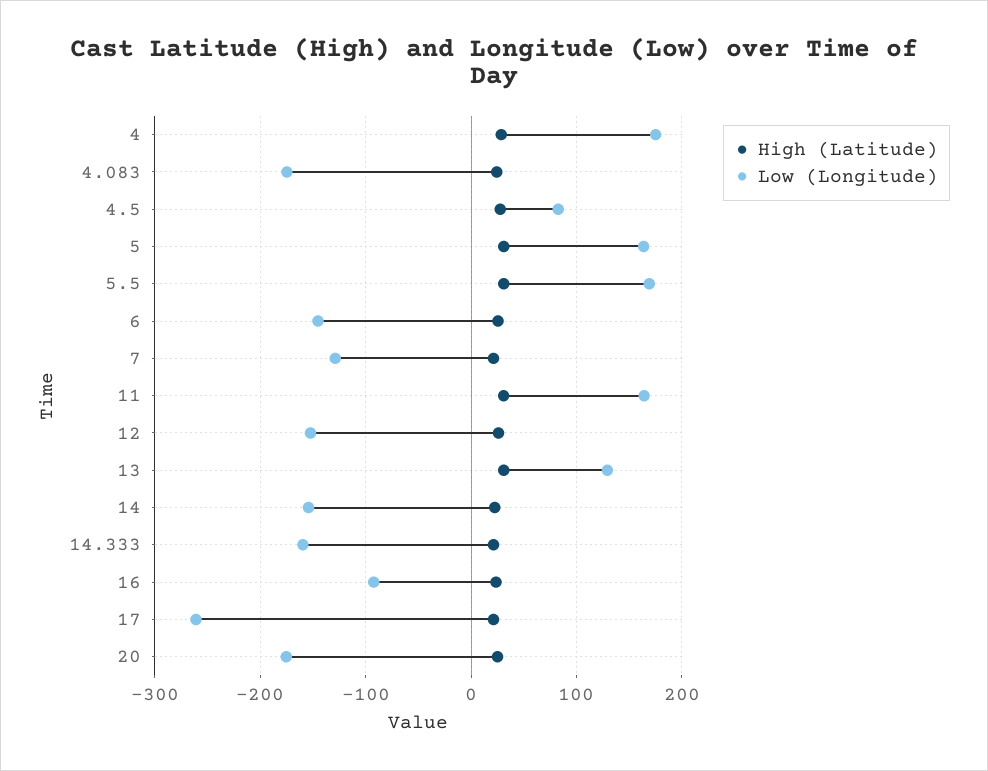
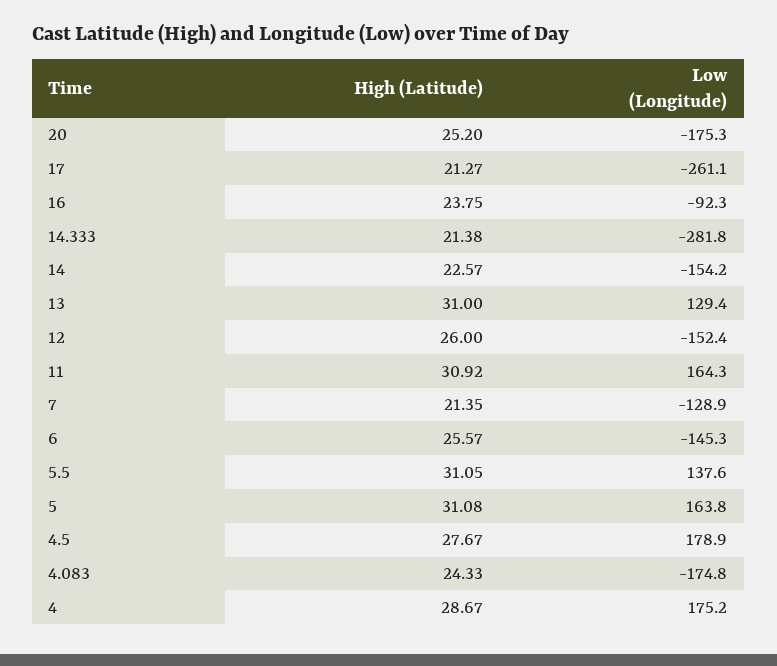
  {
    "High (Latitude)": {
      "4": 28.67,
      "4.083": 24.33,
      "4.5": 27.67,
      "5": 31.08,
      "5.5": 31.05,
      "6": 25.57,
      "7": 21.35,
      "11": 30.92,
      "12": 26,
      "13": 31,
      "14": 22.57,
      "14.333": 21.38,
      "16": 23.75,
      "17": 21.27,
      "20": 25.2
    },
    "Low (Longitude)": {
      "4": 175.2,
      "4.083": -174.8,
-     "4.5": 80,
+     "4.5": 178.9,
      "5": 163.8,
-     "5.5": 170,
+     "5.5": 137.6,
      "6": -145.3,
      "7": -128.9,
      "11": 164.3,
      "12": -152.4,
      "13": 129.4,
      "14": -154.2,
-     "14.333": -160,
+     "14.333": -281.8,
      "16": -92.3,
      "17": -261.1,
      "20": -175.3
    }
  }

